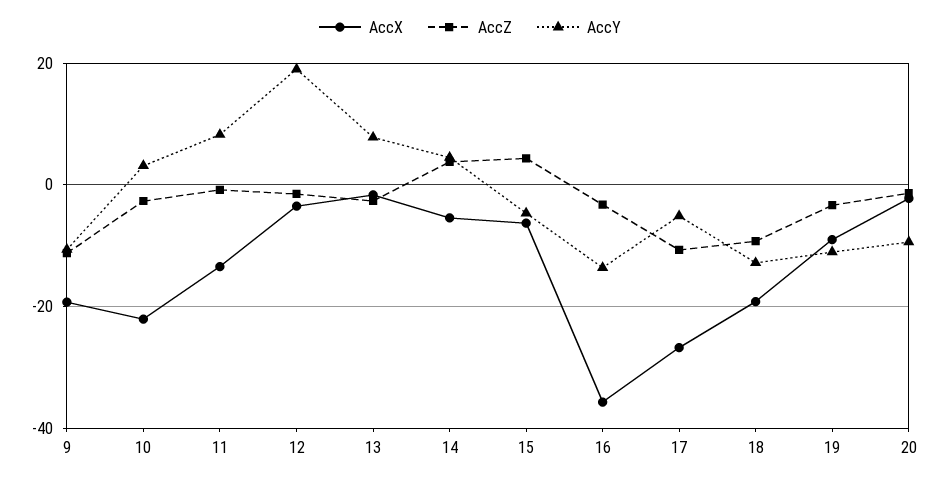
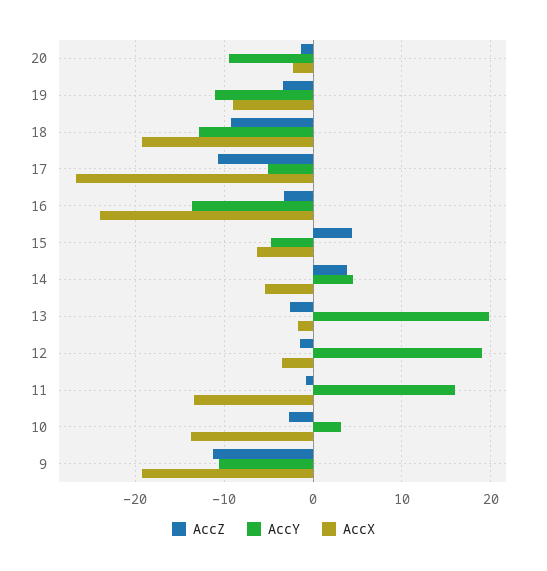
  {
    "AccX": {
      "9": -19,
-     "10": -22,
+     "10": -14,
      "11": -13,
      "12": -4,
      "13": -2,
      "14": -5,
      "15": -6,
-     "16": -36,
+     "16": -24,
      "17": -27,
      "18": -19,
      "19": -9,
      "20": -2
    },
    "AccZ": {
      "9": -11,
      "10": -3,
      "11": -1,
      "12": -2,
      "13": -3,
      "14": 4,
      "15": 4,
      "16": -3,
      "17": -11,
      "18": -9,
      "19": -3,
      "20": -1
    },
    "AccY": {
      "9": -11,
      "10": 3,
-     "11": 8,
+     "11": 16,
      "12": 19,
-     "13": 8,
+     "13": 20,
      "14": 4,
      "15": -5,
      "16": -14,
      "17": -5,
      "18": -13,
      "19": -11,
      "20": -9
    }
  }

